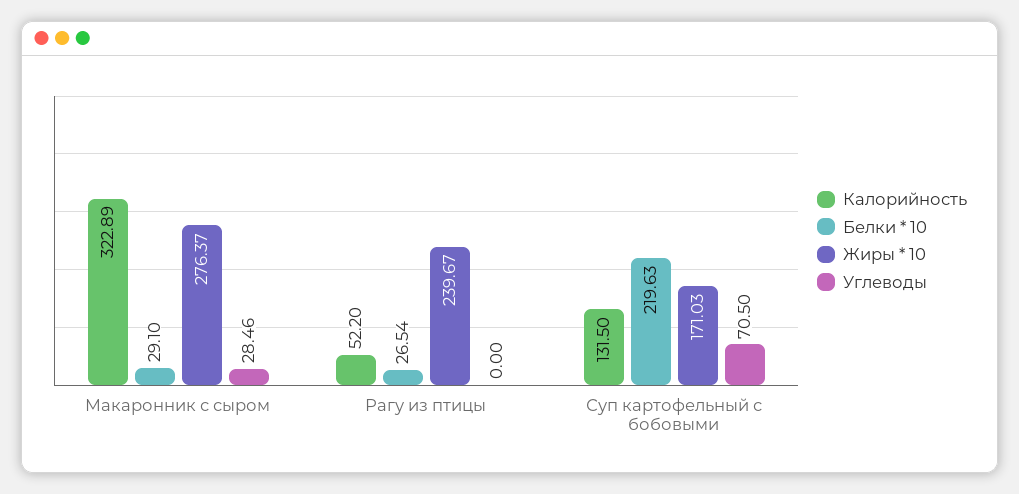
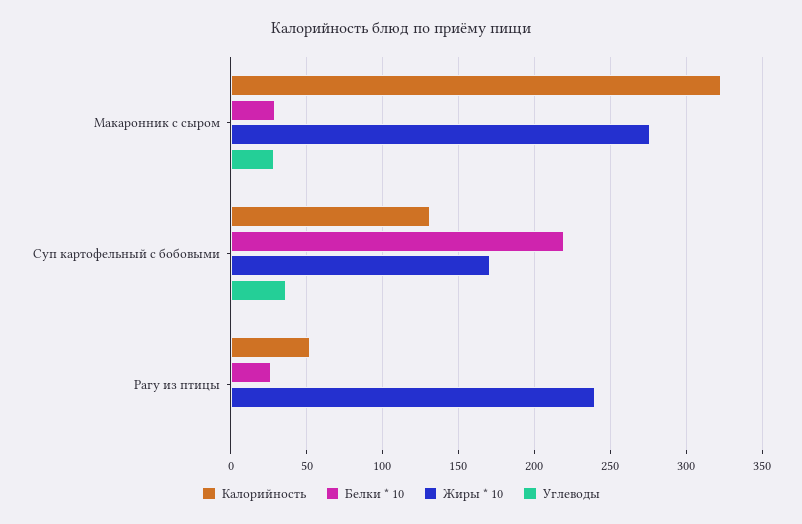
  {
    "Калорийность": {
      "Макаронник с сыром": 322.89,
      "Рагу из птицы": 52.2,
      "Суп картофельный с бобовыми": 131.5
    },
    "Белки * 10": {
      "Макаронник с сыром": 29.1,
      "Рагу из птицы": 26.54,
      "Суп картофельный с бобовыми": 219.63
    },
    "Жиры * 10": {
      "Макаронник с сыром": 276.37,
      "Рагу из птицы": 239.67,
      "Суп картофельный с бобовыми": 171.03
    },
    "Углеводы": {
      "Макаронник с сыром": 28.46,
      "Рагу из птицы": 0,
-     "Суп картофельный с бобовыми": 70.5
+     "Суп картофельный с бобовыми": 35
    }
  }

